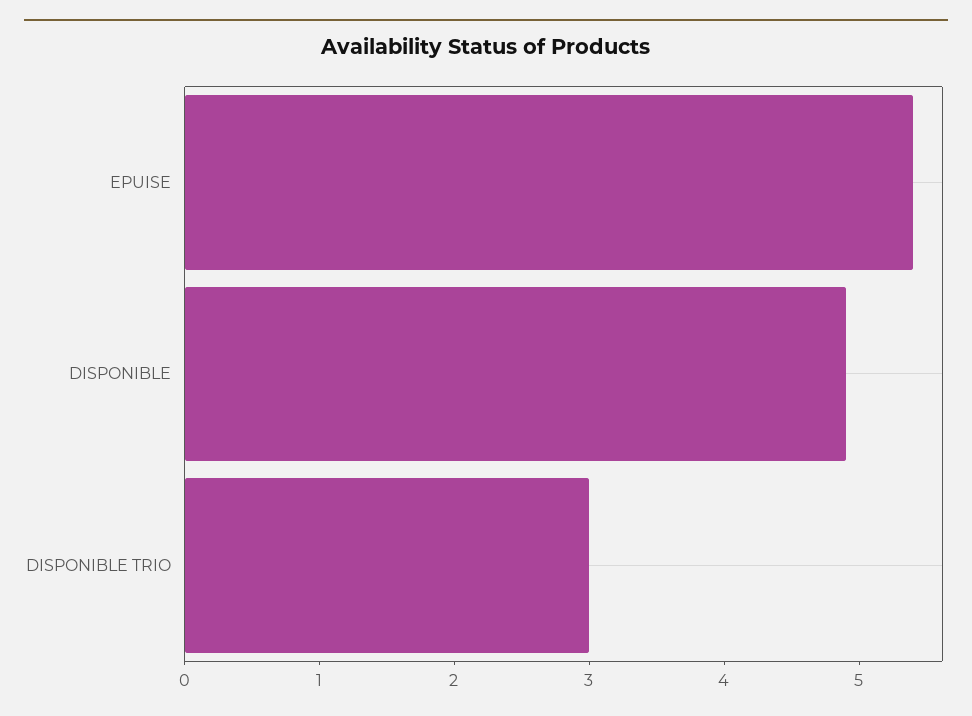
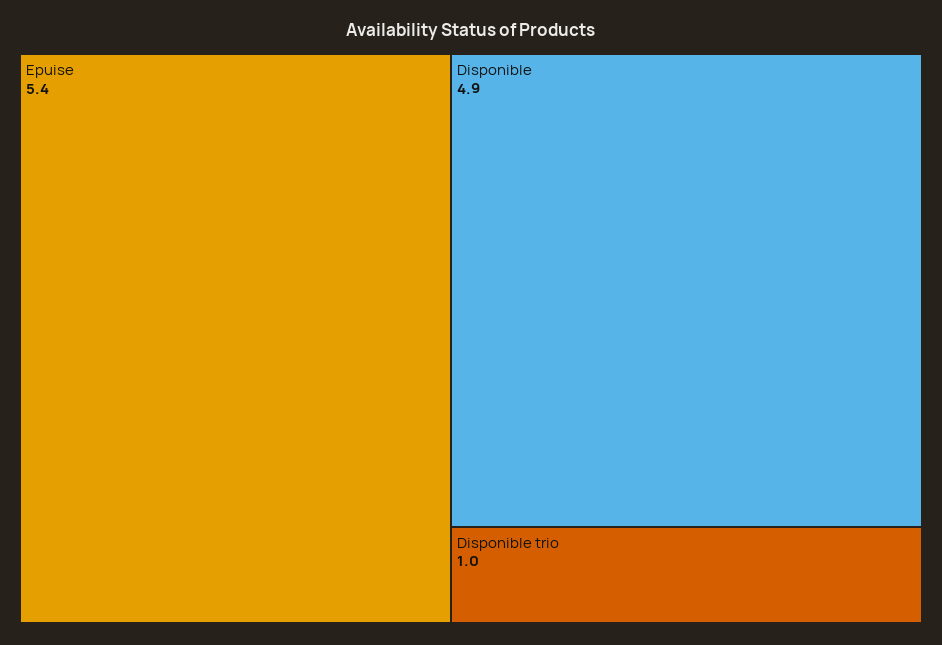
  {
    "EPUISE": 5.4,
    "DISPONIBLE": 4.9,
-   "DISPONIBLE TRIO": 3
+   "DISPONIBLE TRIO": 1
  }

